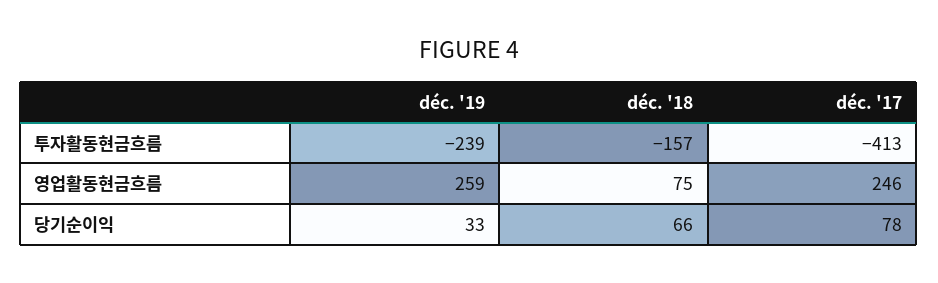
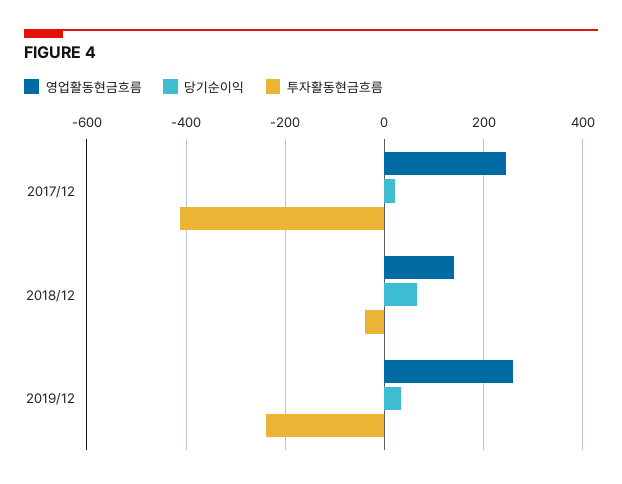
  {
    "투자활동현금흐름": {
      "déc. '19": -239,
-     "déc. '18": -157,
+     "déc. '18": -40,
      "déc. '17": -413
    },
    "영업활동현금흐름": {
      "déc. '19": 259,
-     "déc. '18": 75,
+     "déc. '18": 140,
      "déc. '17": 246
    },
    "당기순이익": {
      "déc. '19": 33,
      "déc. '18": 66,
-     "déc. '17": 78
+     "déc. '17": 20
    }
  }

